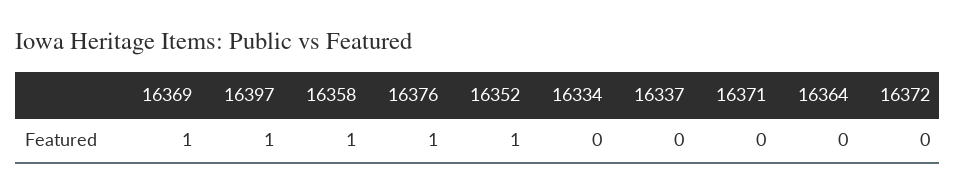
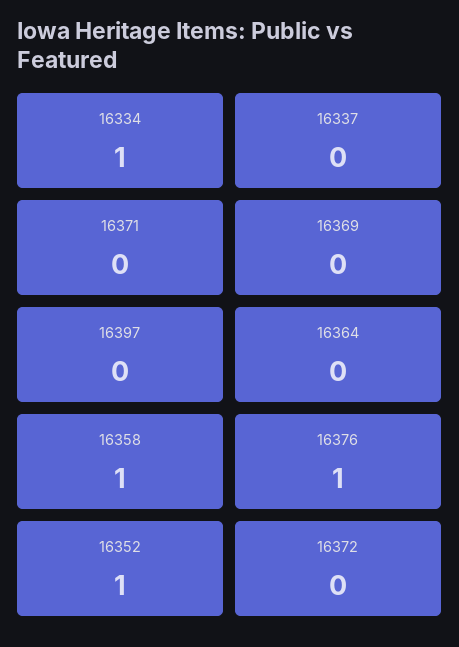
  {
-   "16369": 1,
+   "16369": 0,
-   "16397": 1,
+   "16397": 0,
    "16358": 1,
    "16376": 1,
    "16352": 1,
-   "16334": 0,
+   "16334": 1,
    "16337": 0,
    "16371": 0,
    "16364": 0,
    "16372": 0
  }

